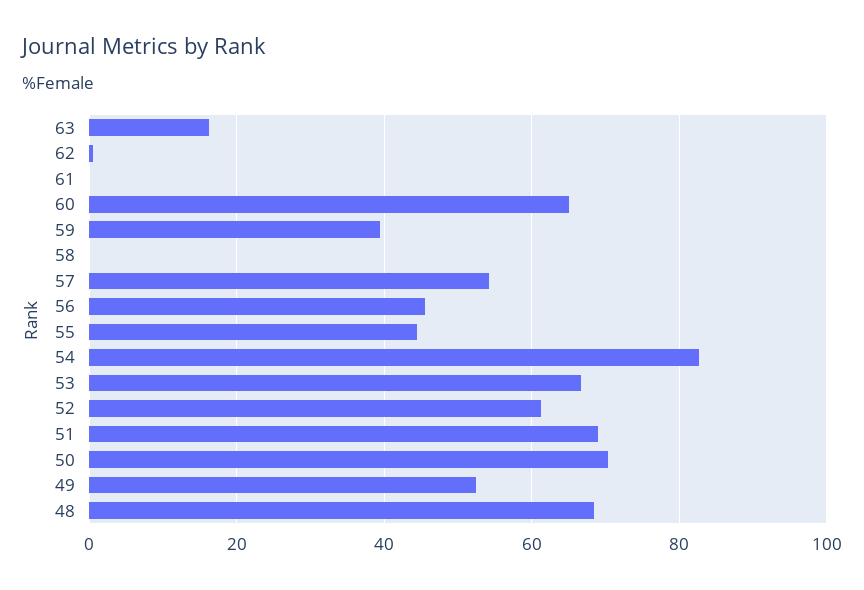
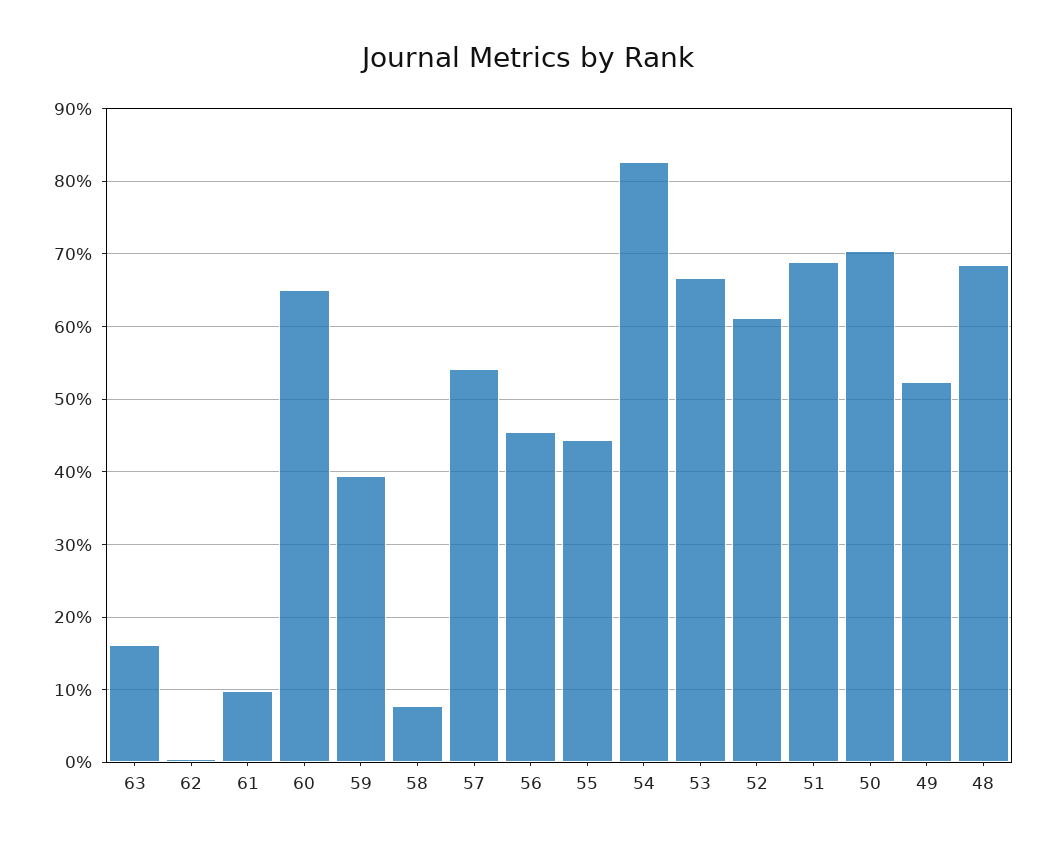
  {
    "63": 16,
    "62": 0,
-   "61": 0,
+   "61": 10,
    "60": 65,
    "59": 39,
-   "58": 0,
+   "58": 8,
    "57": 54,
    "56": 45,
    "55": 44,
    "54": 83,
    "53": 67,
    "52": 61,
    "51": 69,
    "50": 70,
    "49": 52,
    "48": 68
  }

